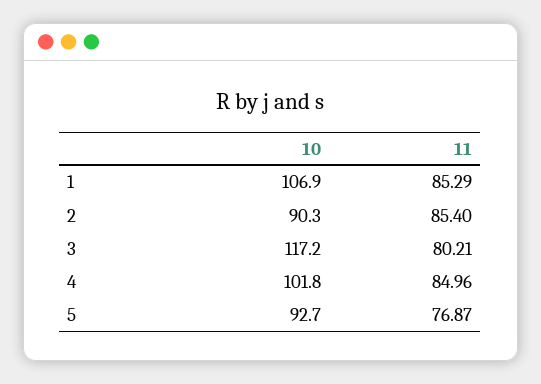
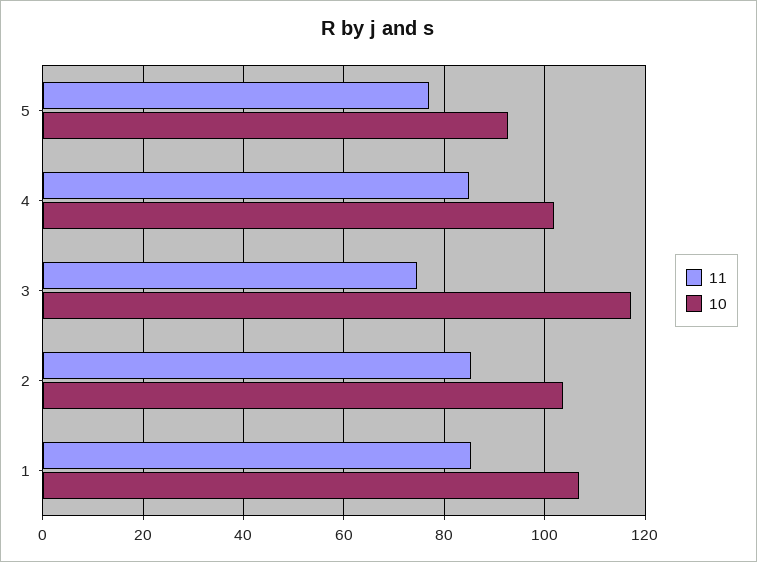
  {
    "10": {
      "1": 106.9,
-     "2": 90.3,
+     "2": 104,
      "3": 117.2,
      "4": 101.8,
      "5": 92.7
    },
    "11": {
      "1": 85.29,
      "2": 85.4,
-     "3": 80.21,
+     "3": 74,
      "4": 84.96,
      "5": 76.87
    }
  }

